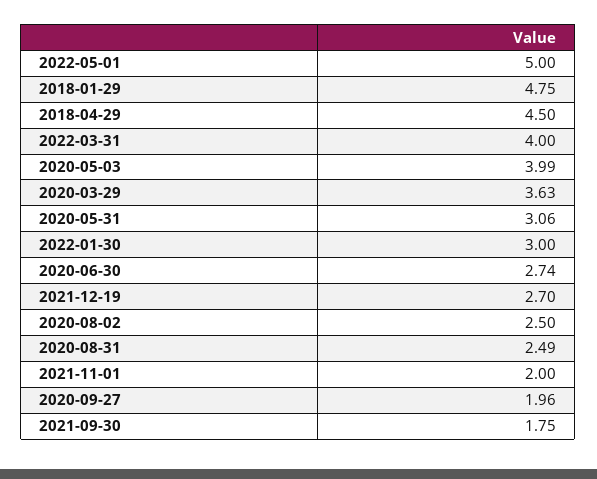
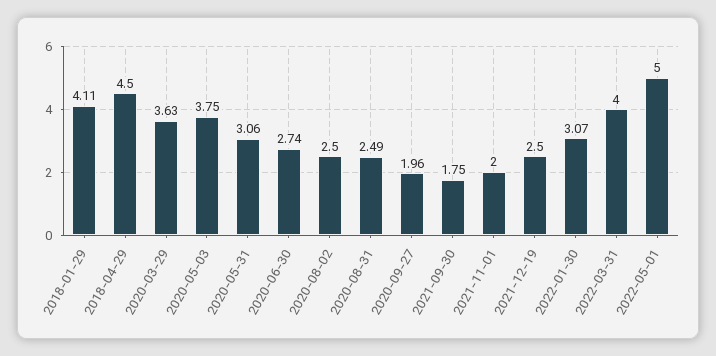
  {
    "2022-05-01": 5,
-   "2018-01-29": 4.75,
+   "2018-01-29": 4.11,
    "2018-04-29": 4.5,
    "2022-03-31": 4,
-   "2020-05-03": 3.99,
+   "2020-05-03": 3.75,
    "2020-03-29": 3.63,
    "2020-05-31": 3.06,
-   "2022-01-30": 3,
+   "2022-01-30": 3.07,
    "2020-06-30": 2.74,
-   "2021-12-19": 2.7,
+   "2021-12-19": 2.5,
    "2020-08-02": 2.5,
    "2020-08-31": 2.49,
    "2021-11-01": 2,
    "2020-09-27": 1.96,
    "2021-09-30": 1.75
  }

